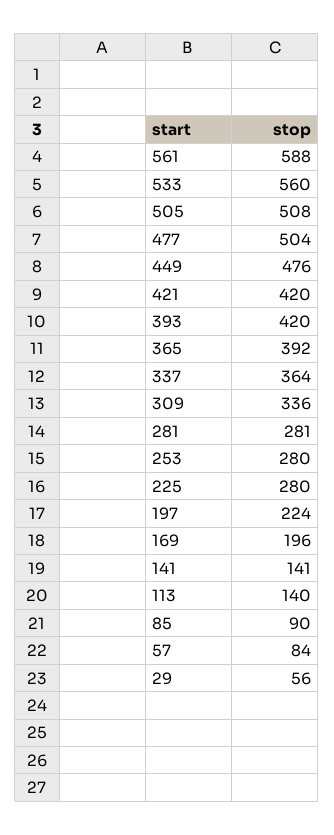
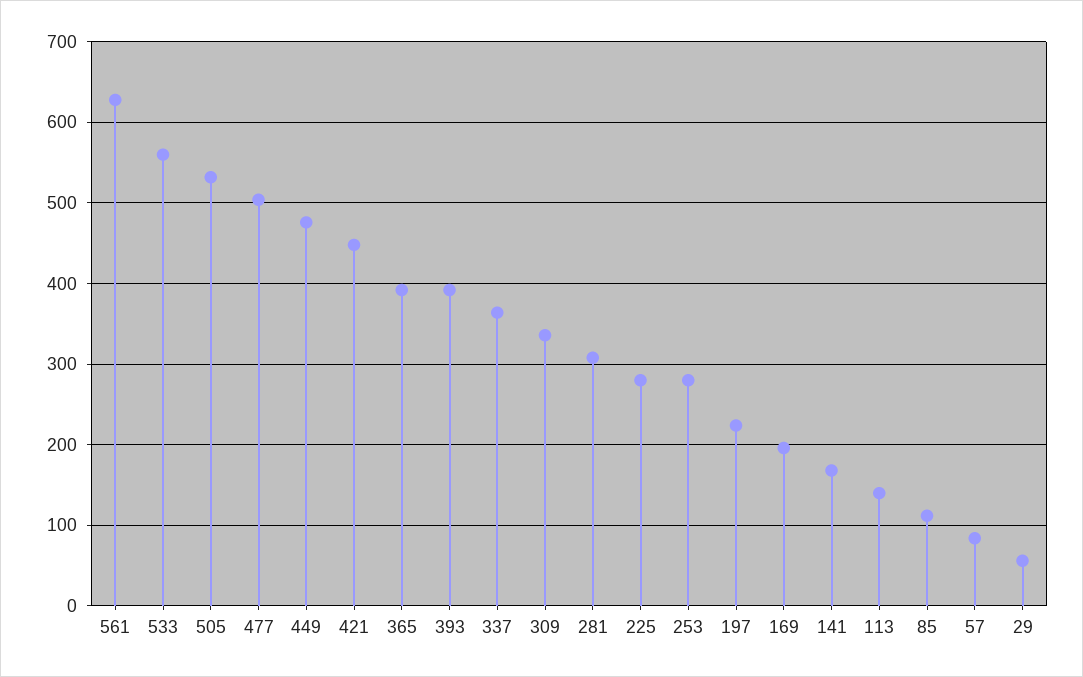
  {
-   "561": 588,
+   "561": 630,
    "533": 560,
-   "505": 508,
+   "505": 530,
    "477": 504,
    "449": 476,
-   "421": 420,
+   "421": 450,
-   "393": 420,
+   "393": 390,
    "365": 392,
    "337": 364,
    "309": 336,
-   "281": 281,
+   "281": 310,
    "253": 280,
    "225": 280,
    "197": 224,
    "169": 196,
-   "141": 141,
+   "141": 170,
    "113": 140,
-   "85": 90,
+   "85": 110,
    "57": 84,
    "29": 56
  }

